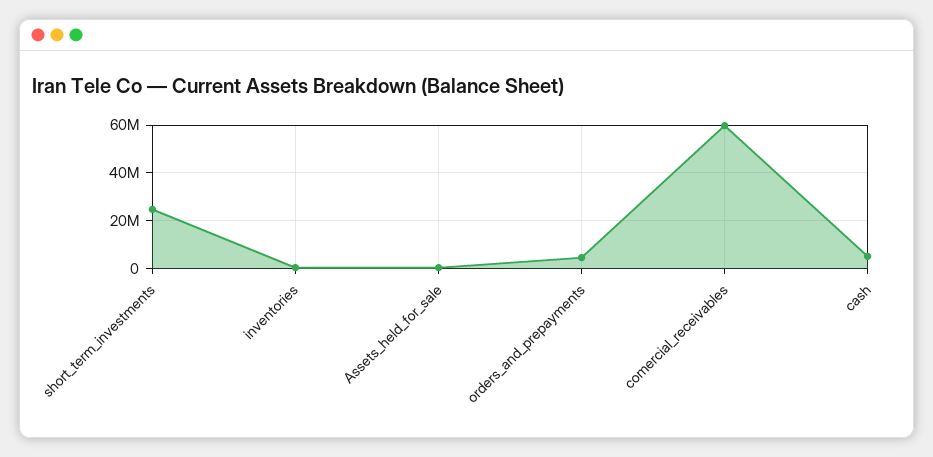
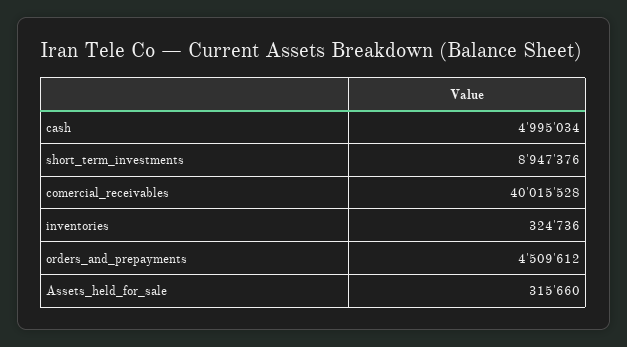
  {
-   "short_term_investments": 25000000,
+   "short_term_investments": 8947376,
    "inventories": 324736,
    "Assets_held_for_sale": 315660,
    "orders_and_prepayments": 4509612,
-   "comercial_receivables": 60000000,
+   "comercial_receivables": 40015528,
    "cash": 4995034
  }

